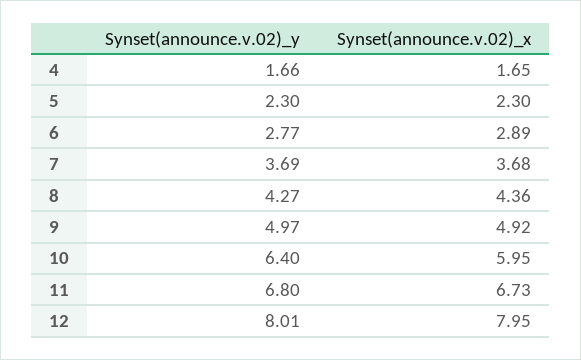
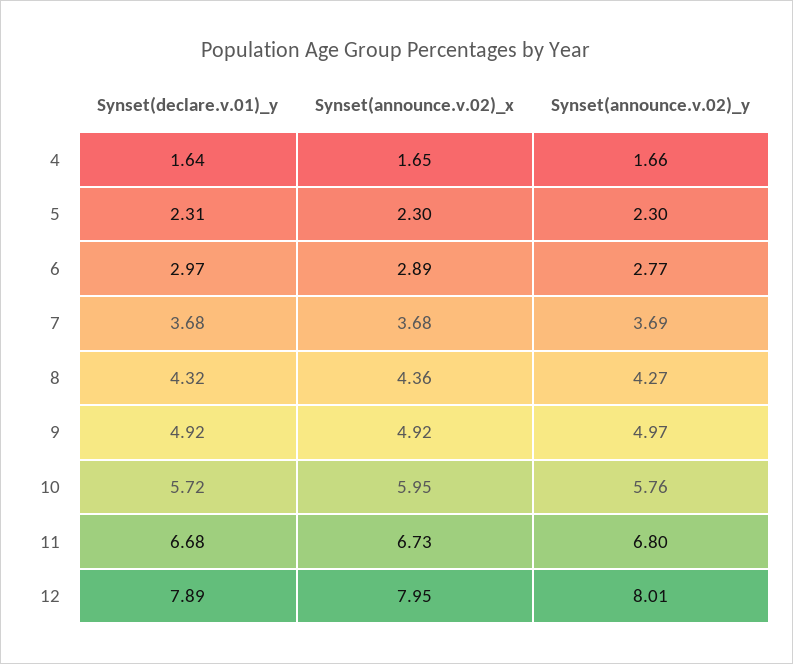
  {
    "Synset(announce.v.02)_y": {
      "4": 1.66,
      "5": 2.3,
      "6": 2.77,
      "7": 3.69,
      "8": 4.27,
      "9": 4.97,
-     "10": 6.4,
+     "10": 5.76,
      "11": 6.8,
      "12": 8.01
    },
    "Synset(announce.v.02)_x": {
      "4": 1.65,
      "5": 2.3,
      "6": 2.89,
      "7": 3.68,
      "8": 4.36,
      "9": 4.92,
      "10": 5.95,
      "11": 6.73,
      "12": 7.95
-   }
+   },
+   "Synset(declare.v.01)_y": {
+     "4": 1.64,
+     "5": 2.31,
+     "6": 2.97,
+     "7": 3.68,
+     "8": 4.32,
+     "9": 4.92,
+     "10": 5.72,
+     "11": 6.68,
+     "12": 7.89
+   }
  }

